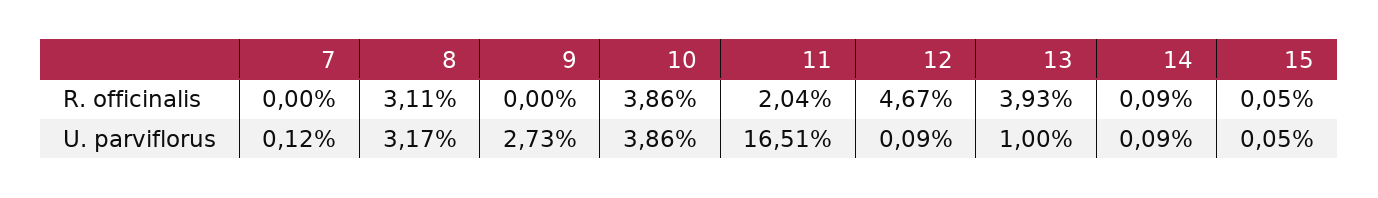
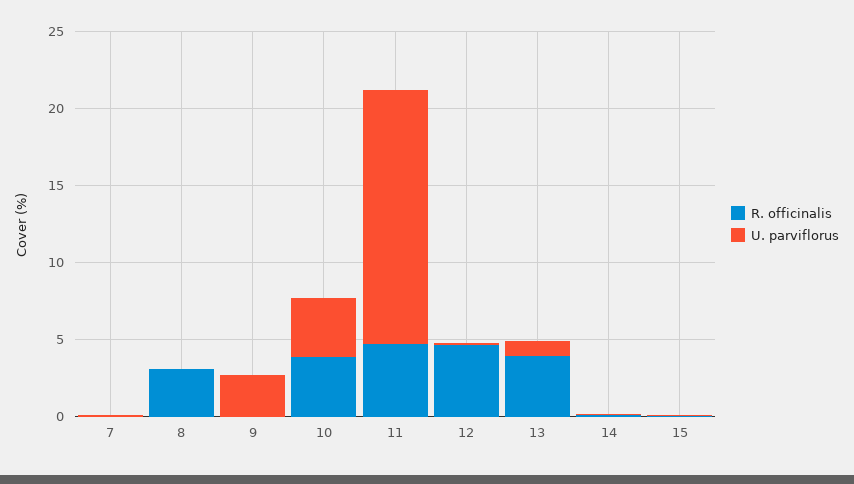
  {
    "R. officinalis": {
      "7": 0,
      "8": 3.11,
      "9": 0,
      "10": 3.86,
-     "11": 2.04,
+     "11": 5,
      "12": 4.67,
      "13": 3.93,
      "14": 0.09,
      "15": 0.05
    },
    "U. parviflorus": {
      "7": 0.12,
-     "8": 3.17,
+     "8": 0,
      "9": 2.73,
      "10": 3.86,
      "11": 16.51,
      "12": 0.09,
      "13": 1,
      "14": 0.09,
      "15": 0.05
    }
  }

